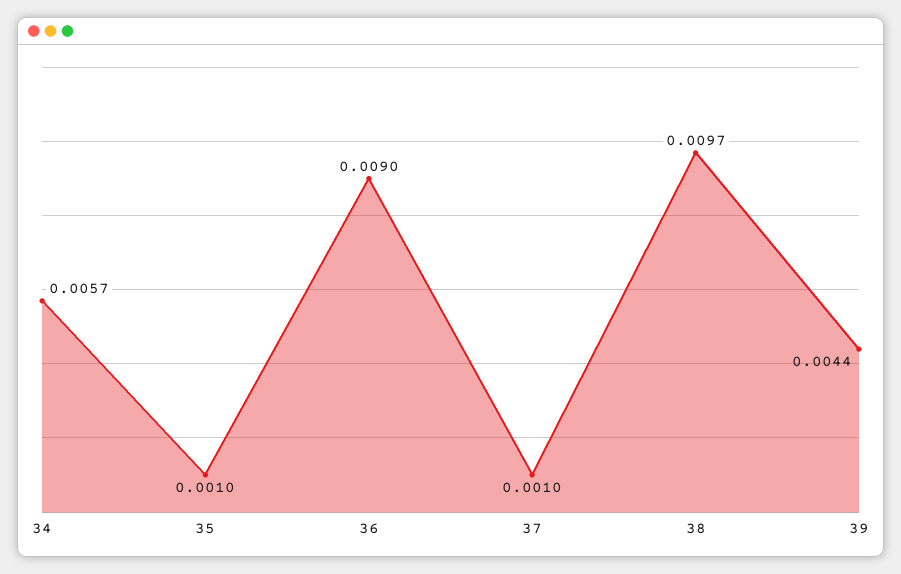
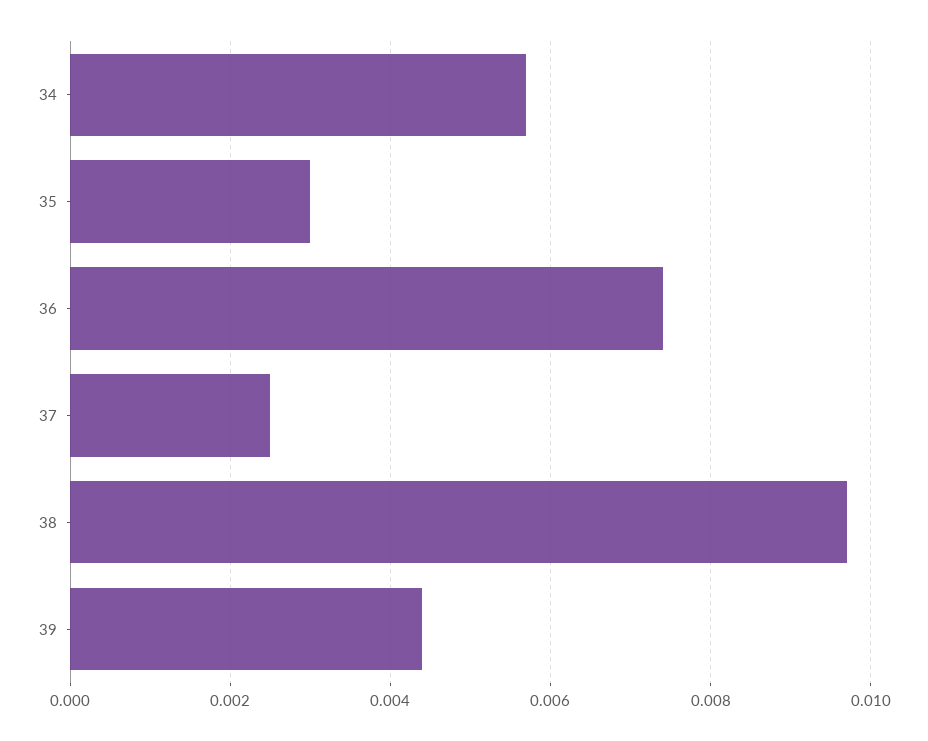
  {
    "34": 0.0057,
-   "35": 0.001,
+   "35": 0.003,
-   "36": 0.009,
+   "36": 0.0075,
-   "37": 0.001,
+   "37": 0.0025,
    "38": 0.0097,
    "39": 0.0044
  }

